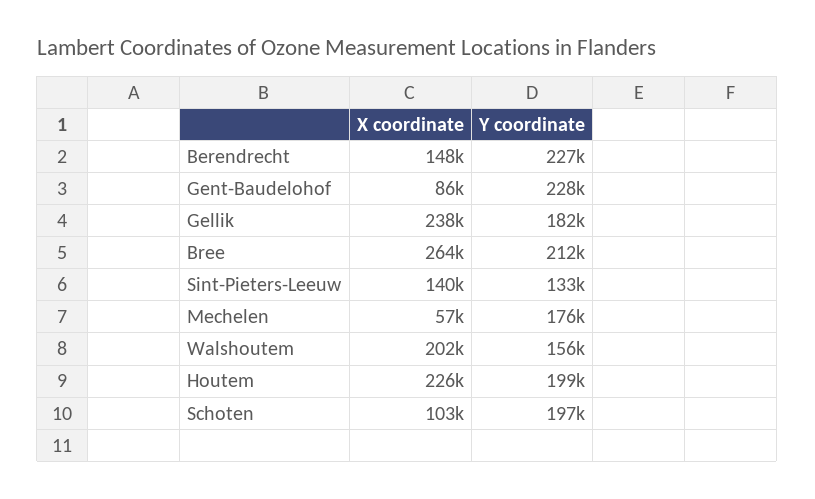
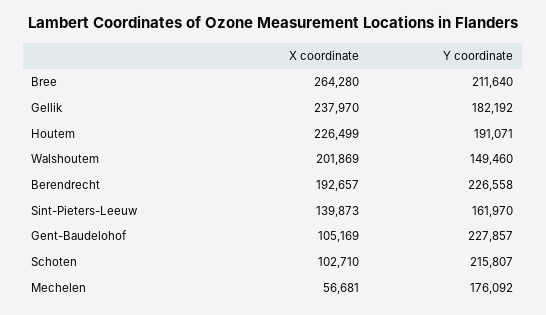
  {
    "X coordinate": {
-     "Berendrecht": 148000,
+     "Berendrecht": 192657,
-     "Gent-Baudelohof": 86000,
+     "Gent-Baudelohof": 105169,
      "Gellik": 237970,
      "Bree": 264280,
      "Sint-Pieters-Leeuw": 139873,
      "Mechelen": 56681,
      "Walshoutem": 201869,
      "Houtem": 226499,
      "Schoten": 102710
    },
    "Y coordinate": {
      "Berendrecht": 226558,
      "Gent-Baudelohof": 227857,
      "Gellik": 182192,
      "Bree": 211640,
-     "Sint-Pieters-Leeuw": 133000,
+     "Sint-Pieters-Leeuw": 161970,
      "Mechelen": 176092,
-     "Walshoutem": 156000,
+     "Walshoutem": 149460,
-     "Houtem": 199000,
+     "Houtem": 191071,
-     "Schoten": 197000
+     "Schoten": 215807
    }
  }

